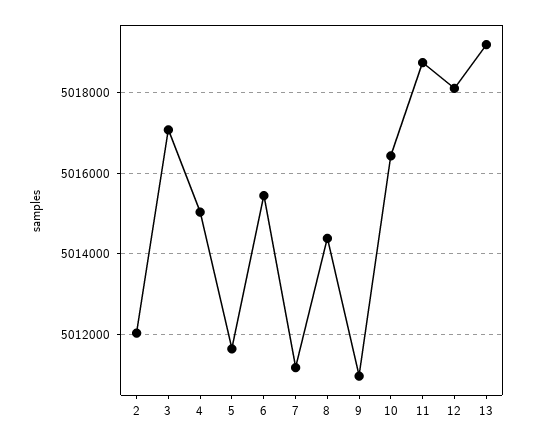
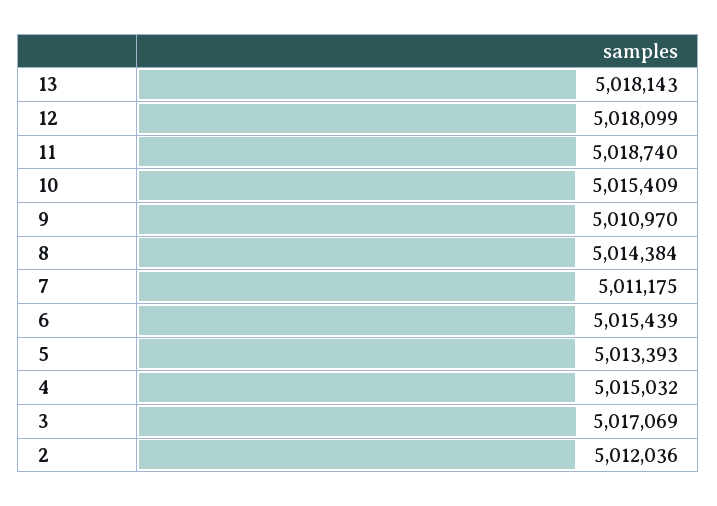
  {
    "2": 5012036,
    "3": 5017069,
    "4": 5015032,
-   "5": 5011600,
+   "5": 5013393,
    "6": 5015439,
    "7": 5011175,
    "8": 5014384,
    "9": 5010970,
-   "10": 5016400,
+   "10": 5015409,
    "11": 5018740,
    "12": 5018099,
-   "13": 5019200
+   "13": 5018143
  }

